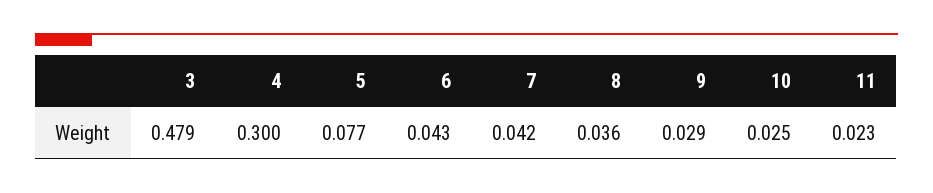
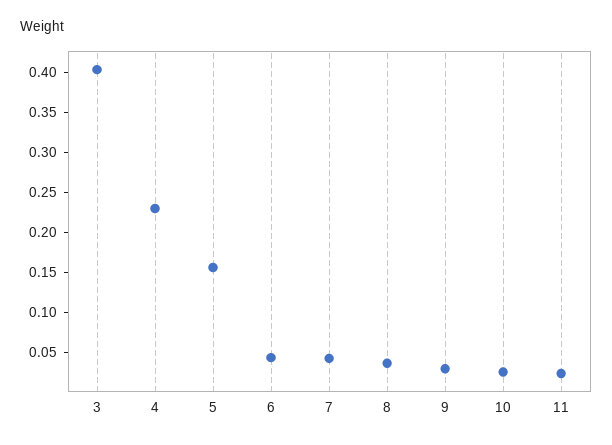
  {
-   "3": 0.479,
+   "3": 0.4,
-   "4": 0.3,
+   "4": 0.225,
-   "5": 0.077,
+   "5": 0.15,
    "6": 0.043,
    "7": 0.042,
    "8": 0.036,
    "9": 0.029,
    "10": 0.025,
    "11": 0.023
  }

